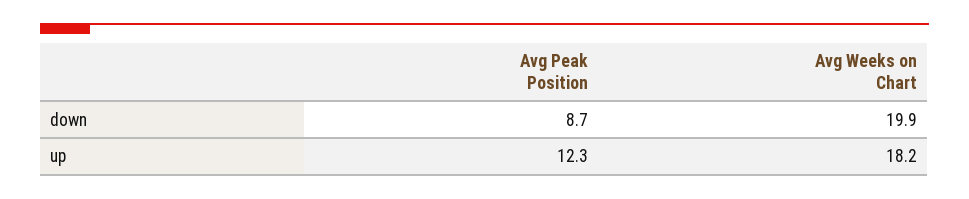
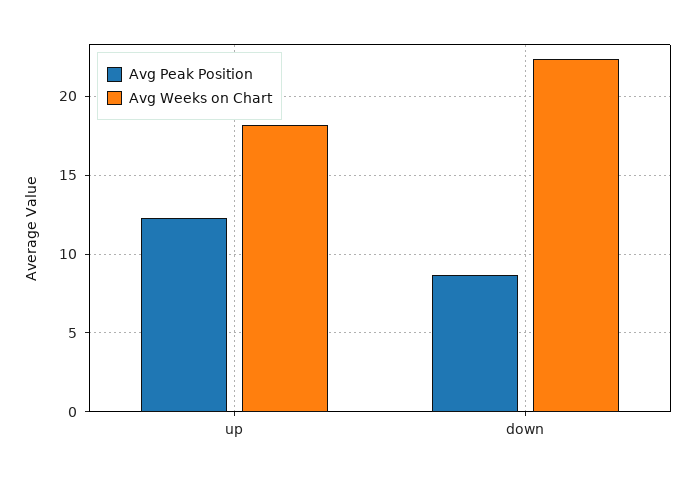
  {
    "Avg Peak Position": {
      "down": 8.7,
      "up": 12.3
    },
    "Avg Weeks on Chart": {
-     "down": 19.9,
+     "down": 22.5,
      "up": 18.2
    }
  }

